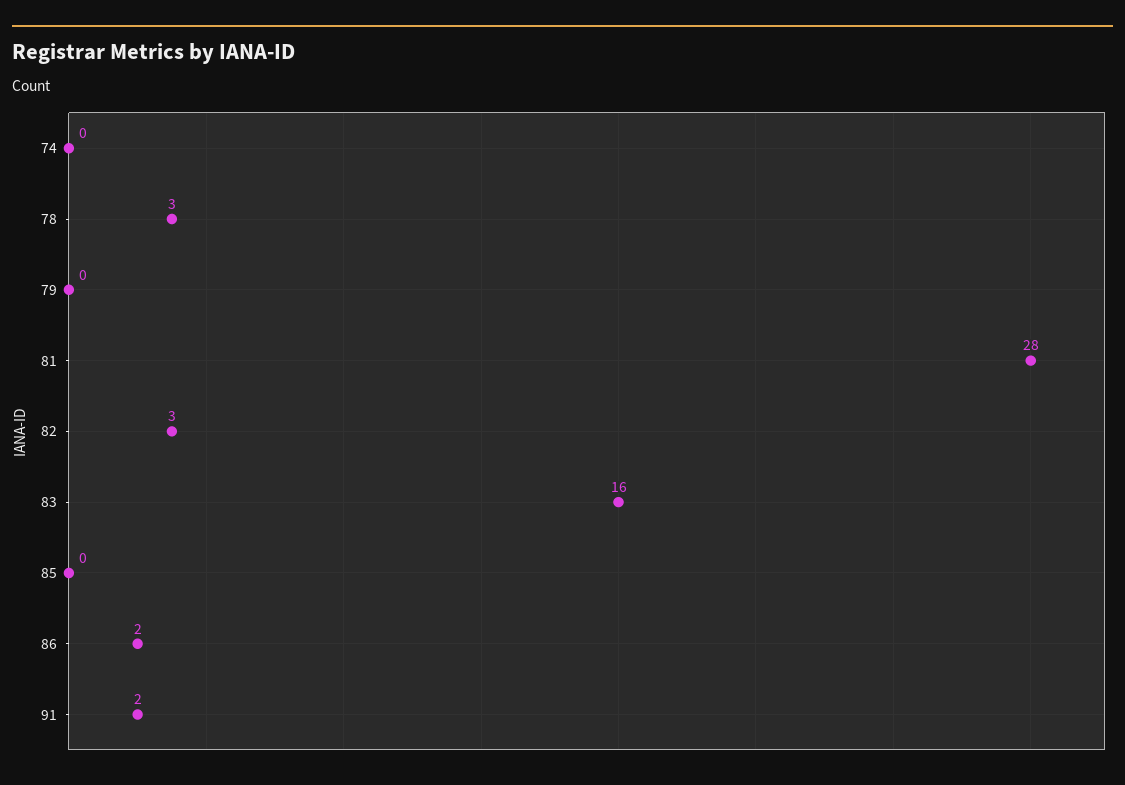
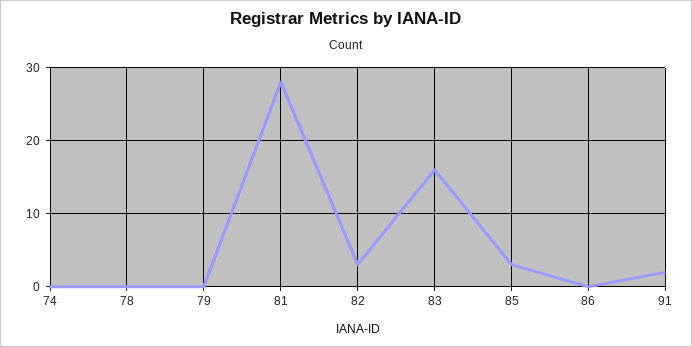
  {
    "74": 0,
-   "78": 3,
+   "78": 0,
    "79": 0,
    "81": 28,
    "82": 3,
    "83": 16,
-   "85": 0,
+   "85": 3,
-   "86": 2,
+   "86": 0,
    "91": 2
  }

